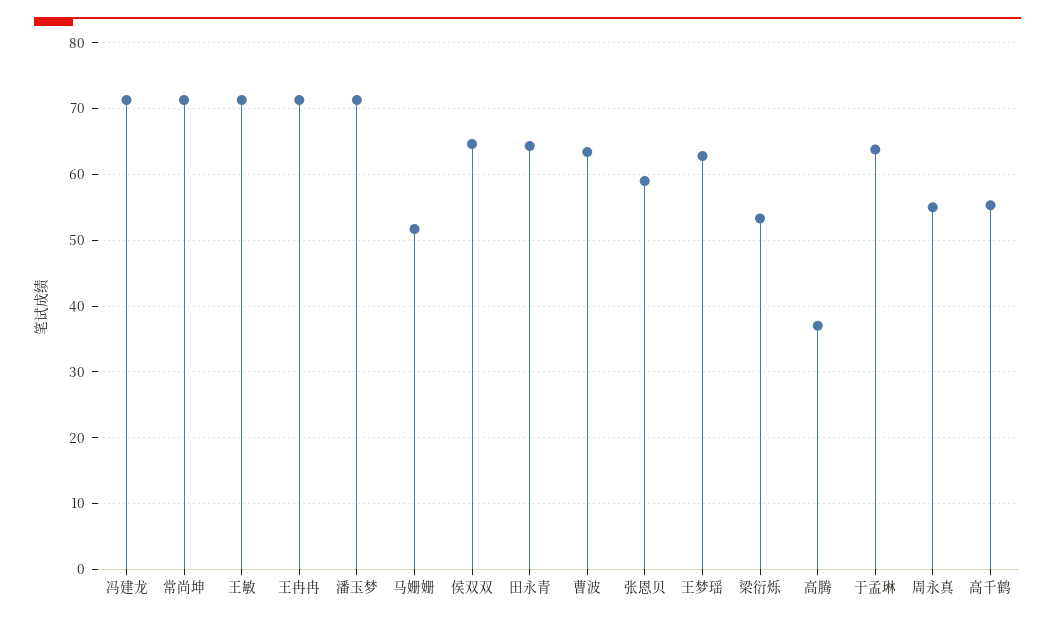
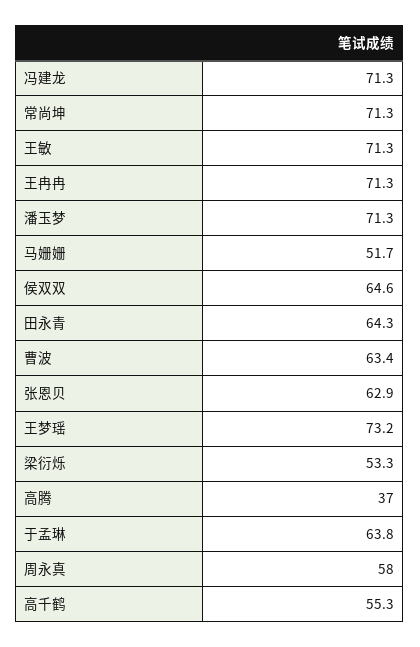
  {
    "冯建龙": 71.3,
    "常尚坤": 71.3,
    "王敏": 71.3,
    "王冉冉": 71.3,
    "潘玉梦": 71.3,
    "马姗姗": 51.7,
    "侯双双": 64.6,
    "田永青": 64.3,
    "曹波": 63.4,
-   "张恩贝": 59,
+   "张恩贝": 62.9,
-   "王梦瑶": 63,
+   "王梦瑶": 73.2,
    "梁衍烁": 53.3,
    "高腾": 37,
    "于孟琳": 63.8,
-   "周永真": 55,
+   "周永真": 58,
    "高千鹤": 55.3
  }

